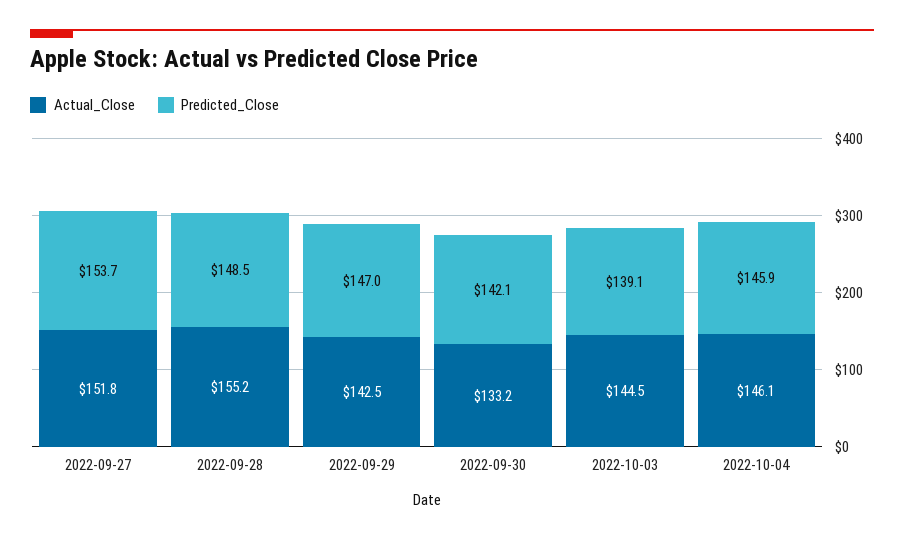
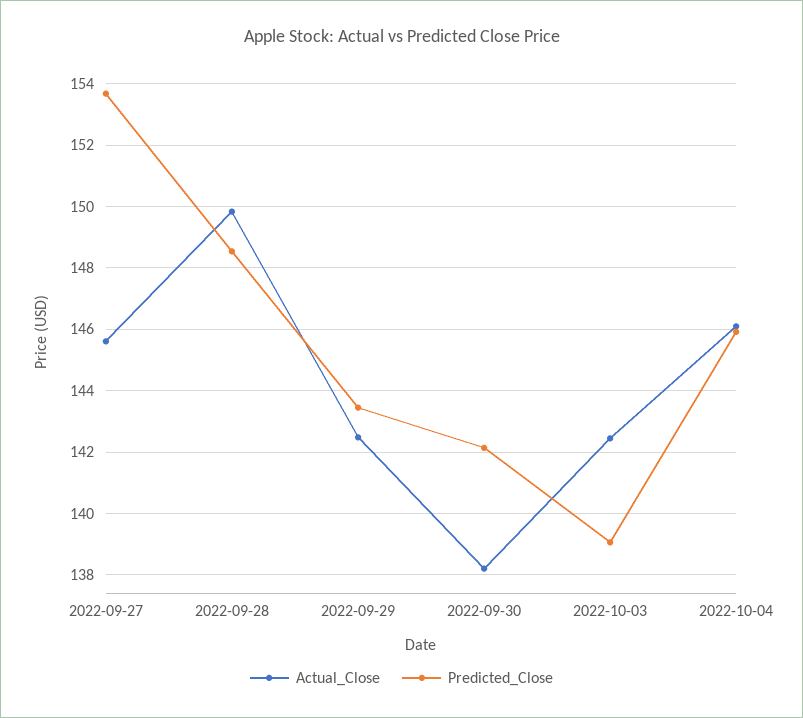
  {
    "Actual_Close": {
-     "2022-09-27": 151.8,
+     "2022-09-27": 145.6,
-     "2022-09-28": 155.2,
+     "2022-09-28": 149.8,
      "2022-09-29": 142.5,
-     "2022-09-30": 133.2,
+     "2022-09-30": 138.2,
-     "2022-10-03": 144.5,
+     "2022-10-03": 142.4,
      "2022-10-04": 146.1
    },
    "Predicted_Close": {
      "2022-09-27": 153.7,
      "2022-09-28": 148.5,
-     "2022-09-29": 147,
+     "2022-09-29": 143.4,
      "2022-09-30": 142.1,
      "2022-10-03": 139.1,
      "2022-10-04": 145.9
    }
  }

